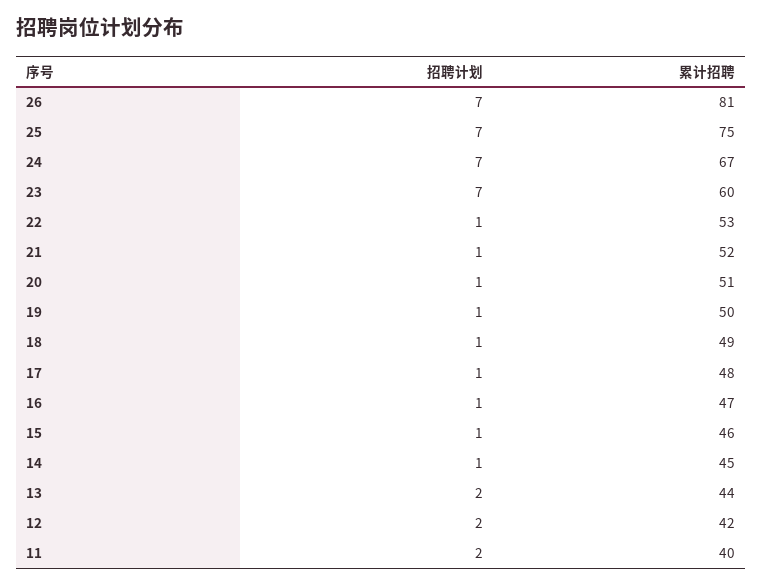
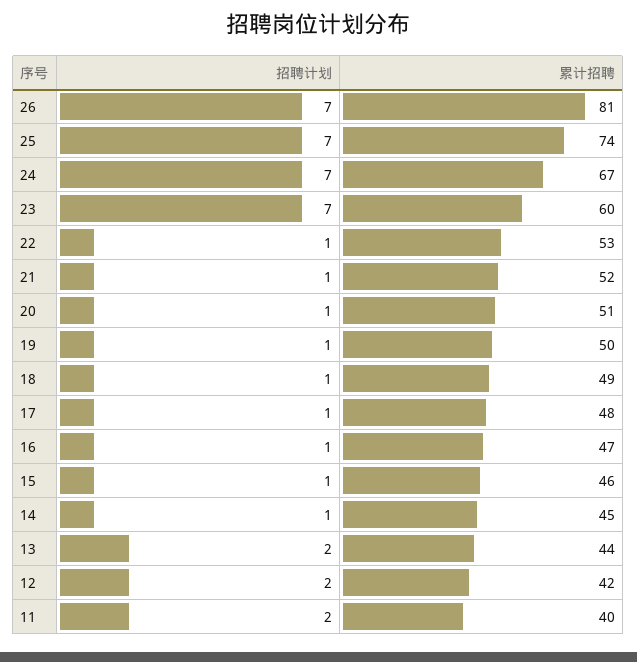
  {
    "招聘计划": {
      "26": 7,
      "25": 7,
      "24": 7,
      "23": 7,
      "22": 1,
      "21": 1,
      "20": 1,
      "19": 1,
      "18": 1,
      "17": 1,
      "16": 1,
      "15": 1,
      "14": 1,
      "13": 2,
      "12": 2,
      "11": 2
    },
    "累计招聘": {
      "26": 81,
-     "25": 75,
+     "25": 74,
      "24": 67,
      "23": 60,
      "22": 53,
      "21": 52,
      "20": 51,
      "19": 50,
      "18": 49,
      "17": 48,
      "16": 47,
      "15": 46,
      "14": 45,
      "13": 44,
      "12": 42,
      "11": 40
    }
  }

